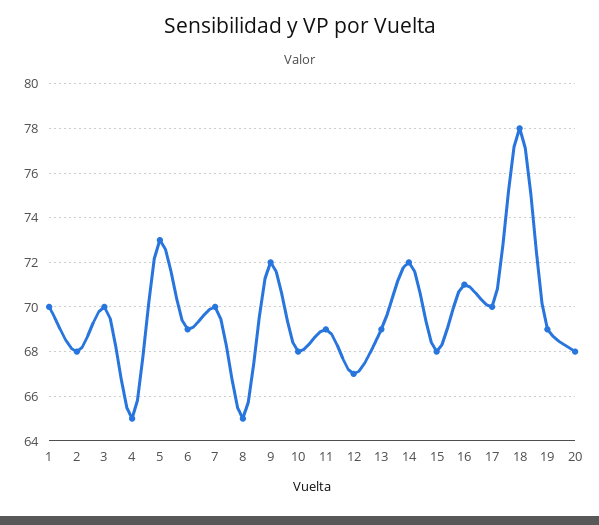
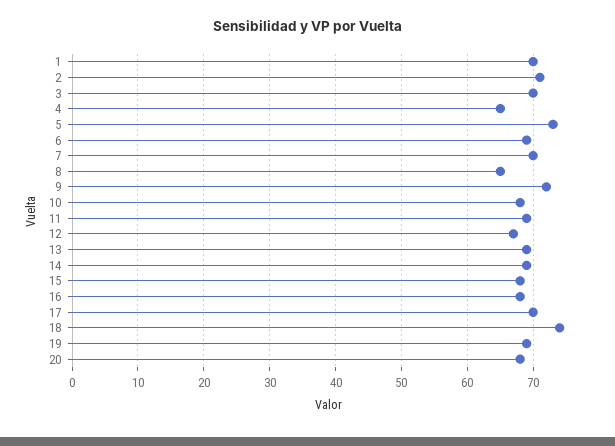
  {
    "1": 70,
-   "2": 68,
+   "2": 71,
    "3": 70,
    "4": 65,
    "5": 73,
    "6": 69,
    "7": 70,
    "8": 65,
    "9": 72,
    "10": 68,
    "11": 69,
    "12": 67,
    "13": 69,
-   "14": 72,
+   "14": 69,
    "15": 68,
-   "16": 71,
+   "16": 68,
    "17": 70,
-   "18": 78,
+   "18": 74,
    "19": 69,
    "20": 68
  }

